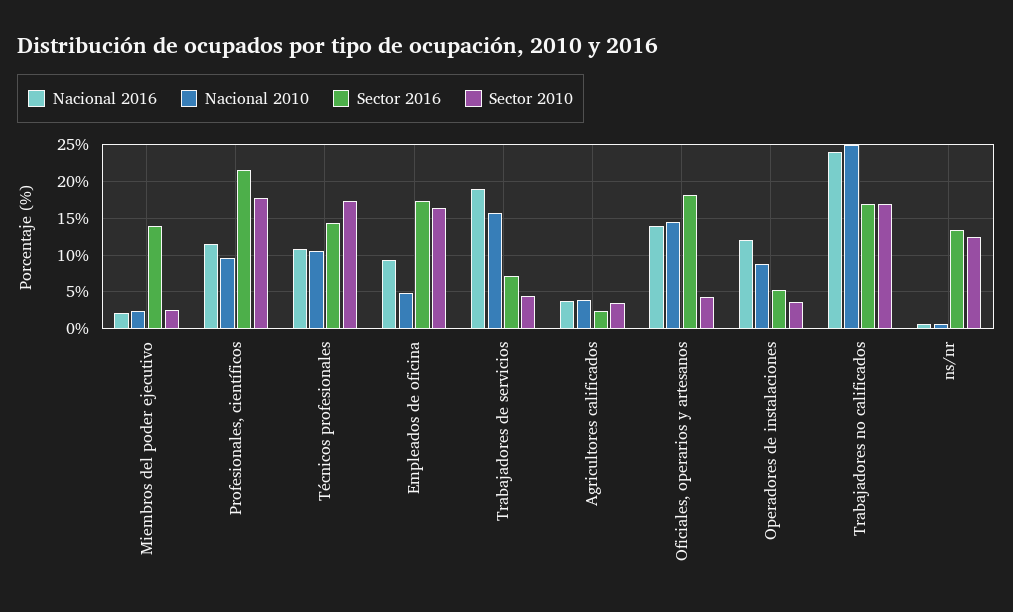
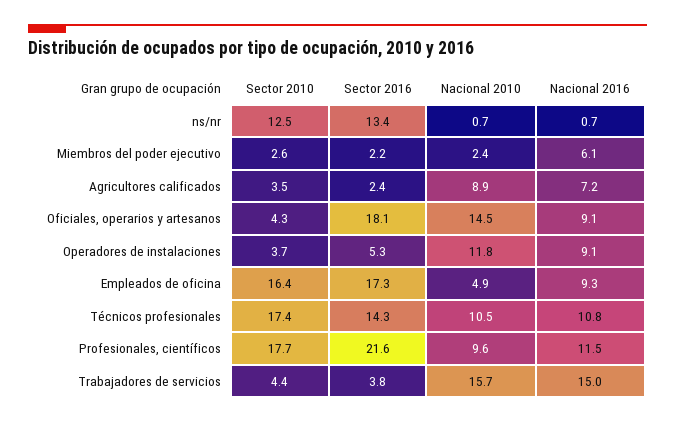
  {
    "Nacional 2016": {
-     "Miembros del poder ejecutivo": 2,
+     "Miembros del poder ejecutivo": 6.1,
      "Profesionales, científicos": 11.5,
      "Técnicos profesionales": 10.8,
      "Empleados de oficina": 9.3,
-     "Trabajadores de servicios": 19,
+     "Trabajadores de servicios": 15,
-     "Agricultores calificados": 4,
+     "Agricultores calificados": 7.2,
-     "Oficiales, operarios y artesanos": 14,
+     "Oficiales, operarios y artesanos": 9.1,
-     "Operadores de instalaciones": 12,
+     "Operadores de instalaciones": 9.1,
-     "Trabajadores no calificados": 24,
      "ns/nr": 0.7
    },
    "Nacional 2010": {
      "Miembros del poder ejecutivo": 2.4,
      "Profesionales, científicos": 9.6,
      "Técnicos profesionales": 10.5,
      "Empleados de oficina": 4.9,
      "Trabajadores de servicios": 15.7,
-     "Agricultores calificados": 4,
+     "Agricultores calificados": 8.9,
      "Oficiales, operarios y artesanos": 14.5,
-     "Operadores de instalaciones": 9,
+     "Operadores de instalaciones": 11.8,
-     "Trabajadores no calificados": 25,
      "ns/nr": 0.7
    },
    "Sector 2016": {
-     "Miembros del poder ejecutivo": 14,
+     "Miembros del poder ejecutivo": 2.2,
      "Profesionales, científicos": 21.6,
      "Técnicos profesionales": 14.3,
      "Empleados de oficina": 17.3,
-     "Trabajadores de servicios": 7,
+     "Trabajadores de servicios": 3.8,
      "Agricultores calificados": 2.4,
      "Oficiales, operarios y artesanos": 18.1,
      "Operadores de instalaciones": 5.3,
-     "Trabajadores no calificados": 17,
      "ns/nr": 13.4
    },
    "Sector 2010": {
      "Miembros del poder ejecutivo": 2.6,
      "Profesionales, científicos": 17.7,
      "Técnicos profesionales": 17.4,
      "Empleados de oficina": 16.4,
      "Trabajadores de servicios": 4.4,
      "Agricultores calificados": 3.5,
      "Oficiales, operarios y artesanos": 4.3,
      "Operadores de instalaciones": 3.7,
-     "Trabajadores no calificados": 17,
      "ns/nr": 12.5
    }
  }

